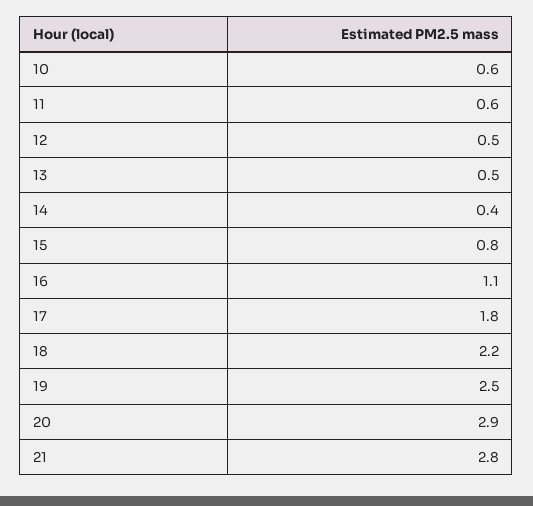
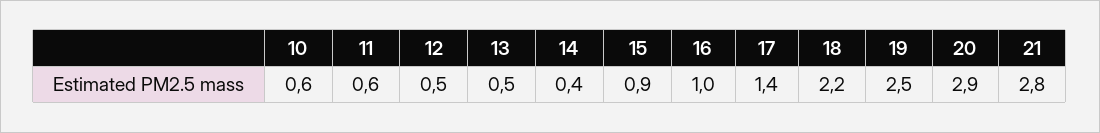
  {
    "10": 0.6,
    "11": 0.6,
    "12": 0.5,
    "13": 0.5,
    "14": 0.4,
-   "15": 0.8,
+   "15": 0.9,
-   "16": 1.1,
+   "16": 1,
-   "17": 1.8,
+   "17": 1.4,
    "18": 2.2,
    "19": 2.5,
    "20": 2.9,
    "21": 2.8
  }

